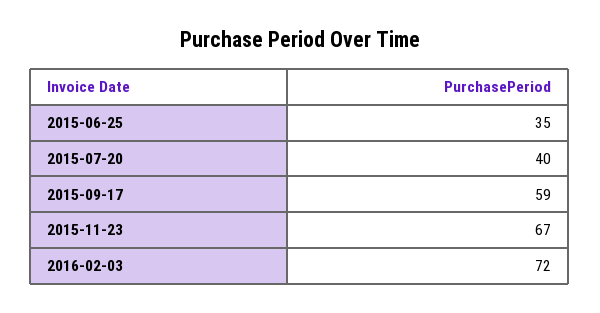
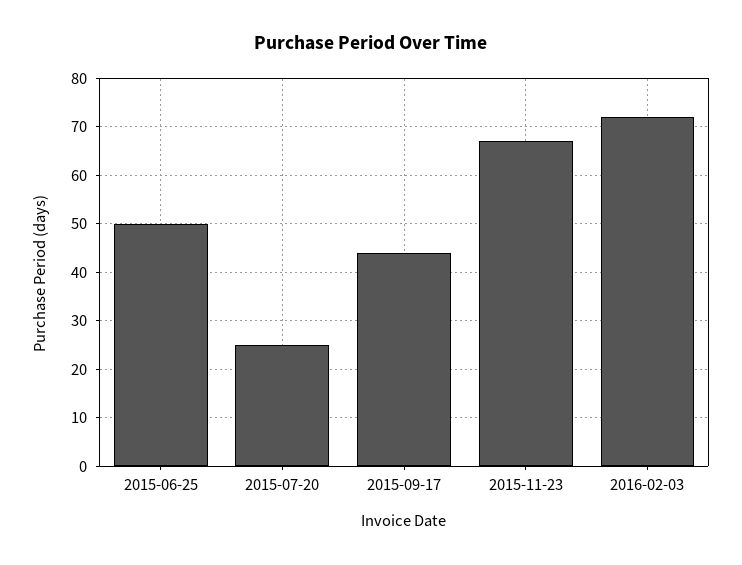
  {
-   "2015-06-25": 35,
+   "2015-06-25": 50,
-   "2015-07-20": 40,
+   "2015-07-20": 25,
-   "2015-09-17": 59,
+   "2015-09-17": 45,
    "2015-11-23": 67,
    "2016-02-03": 72
  }

